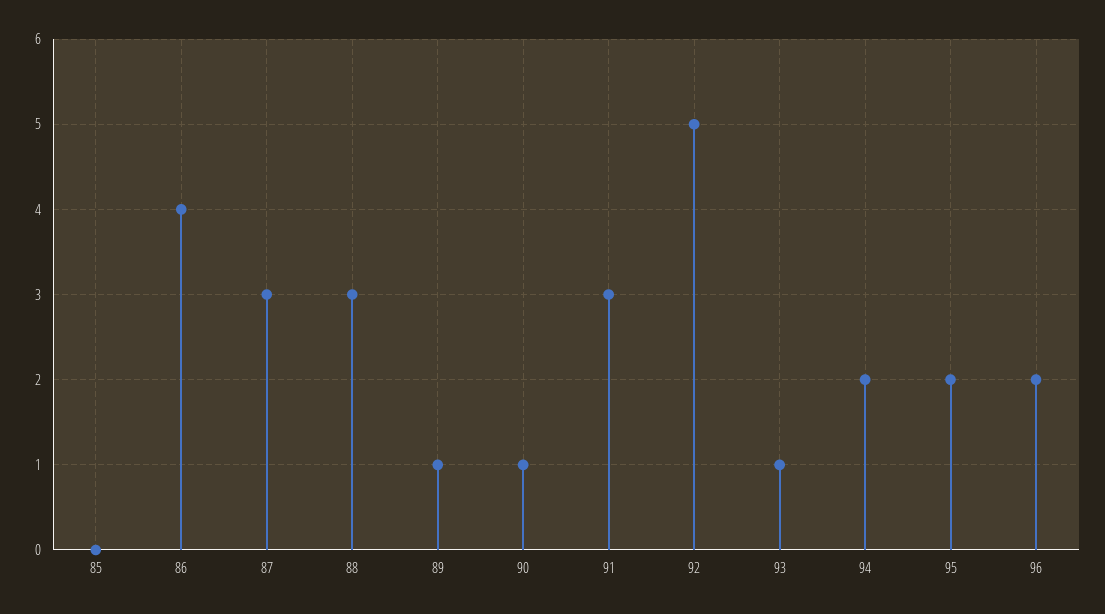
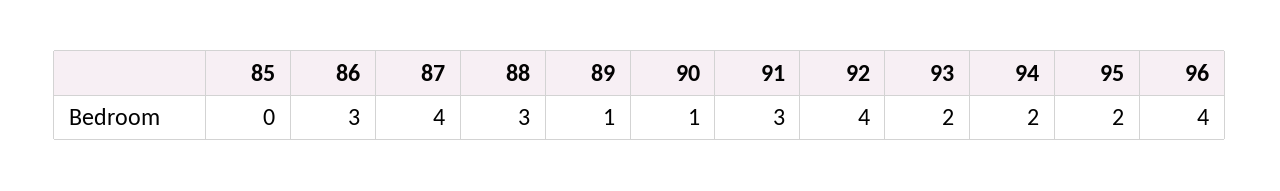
  {
    "85": 0,
-   "86": 4,
+   "86": 3,
-   "87": 3,
+   "87": 4,
    "88": 3,
    "89": 1,
    "90": 1,
    "91": 3,
-   "92": 5,
+   "92": 4,
-   "93": 1,
+   "93": 2,
    "94": 2,
    "95": 2,
-   "96": 2
+   "96": 4
  }

